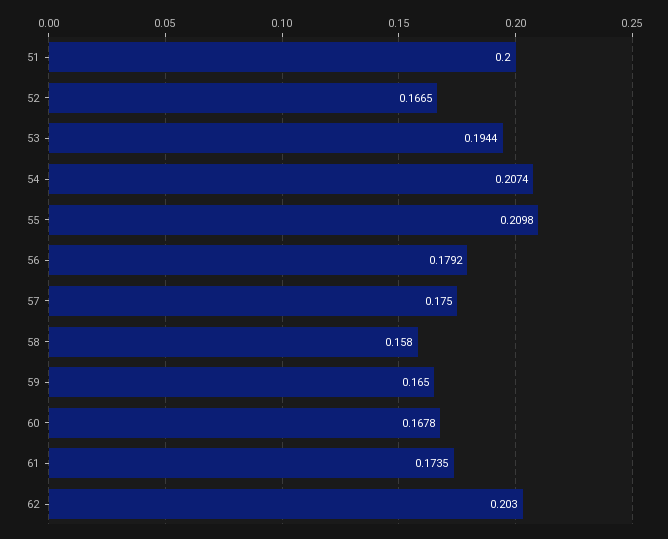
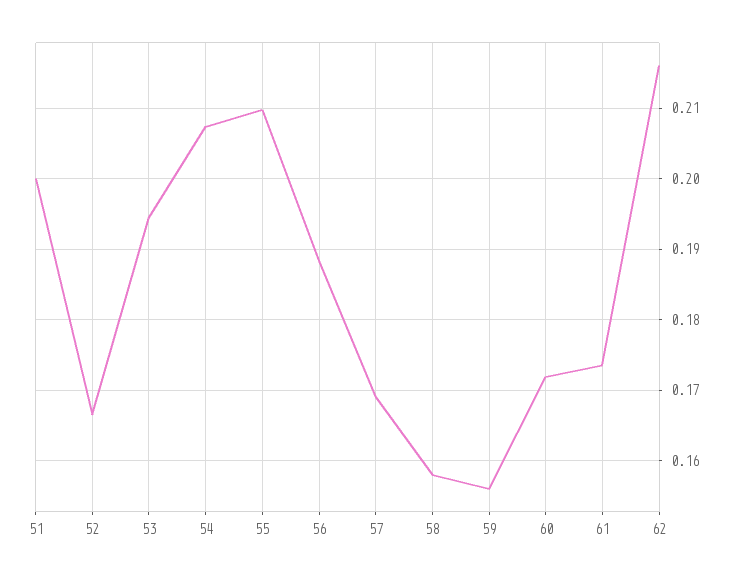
  {
    "51": 0.2,
    "52": 0.1665,
    "53": 0.1944,
    "54": 0.2074,
    "55": 0.2098,
-   "56": 0.1792,
+   "56": 0.188,
-   "57": 0.175,
+   "57": 0.169,
    "58": 0.158,
-   "59": 0.165,
+   "59": 0.156,
-   "60": 0.1678,
+   "60": 0.172,
    "61": 0.1735,
-   "62": 0.203
+   "62": 0.216
  }

